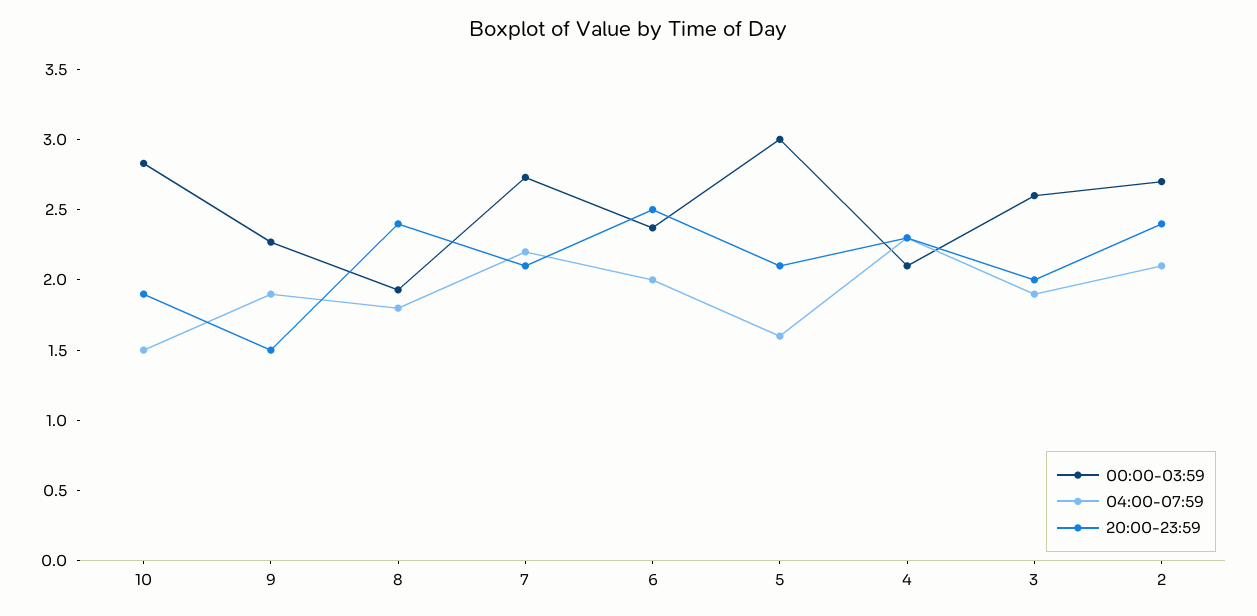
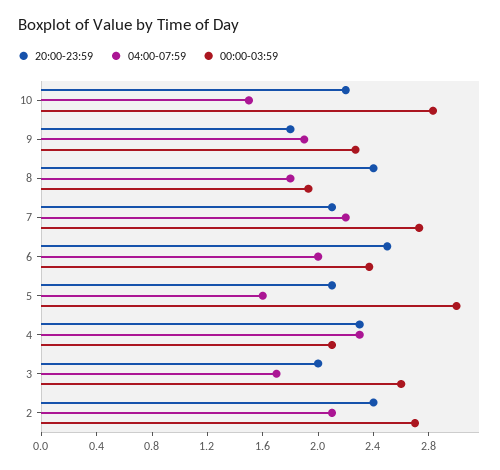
  {
    "00:00-03:59": {
      "10": 2.8,
      "9": 2.3,
      "8": 1.9,
      "7": 2.7,
      "6": 2.4,
      "5": 3,
      "4": 2.1,
      "3": 2.6,
      "2": 2.7
    },
    "04:00-07:59": {
      "10": 1.5,
      "9": 1.9,
      "8": 1.8,
      "7": 2.2,
      "6": 2,
      "5": 1.6,
      "4": 2.3,
-     "3": 1.9,
+     "3": 1.7,
      "2": 2.1
    },
    "20:00-23:59": {
-     "10": 1.9,
+     "10": 2.2,
-     "9": 1.5,
+     "9": 1.8,
      "8": 2.4,
      "7": 2.1,
      "6": 2.5,
      "5": 2.1,
      "4": 2.3,
      "3": 2,
      "2": 2.4
    }
  }

